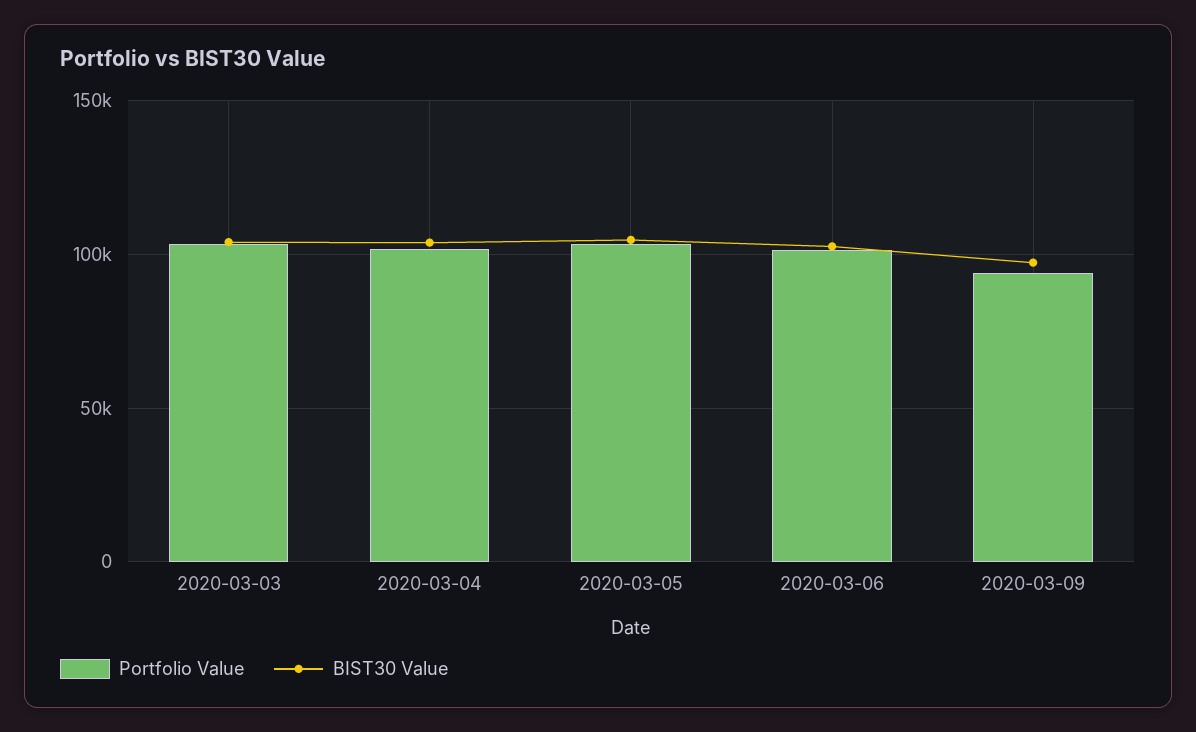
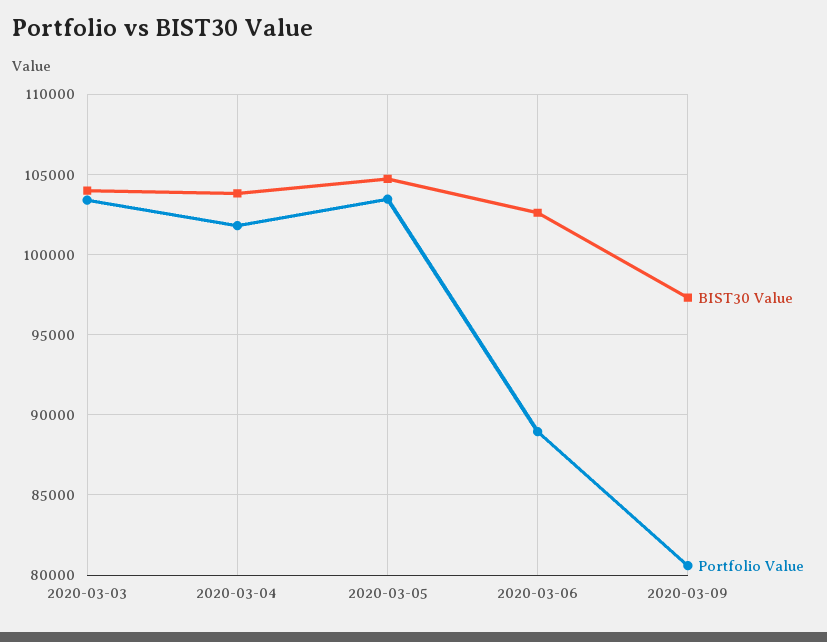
  {
    "Portfolio Value": {
      "2020-03-03": 103500,
      "2020-03-04": 102000,
      "2020-03-05": 103500,
-     "2020-03-06": 100000,
+     "2020-03-06": 89000,
-     "2020-03-09": 95000
+     "2020-03-09": 80500
    },
    "BIST30 Value": {
      "2020-03-03": 104000,
      "2020-03-04": 104000,
      "2020-03-05": 104500,
      "2020-03-06": 102500,
      "2020-03-09": 97500
    }
  }

